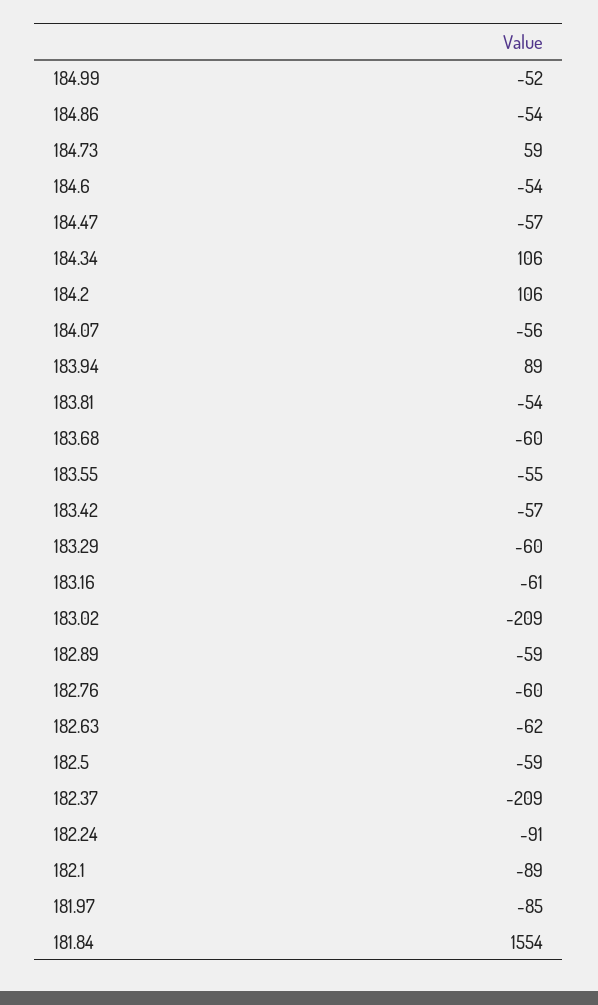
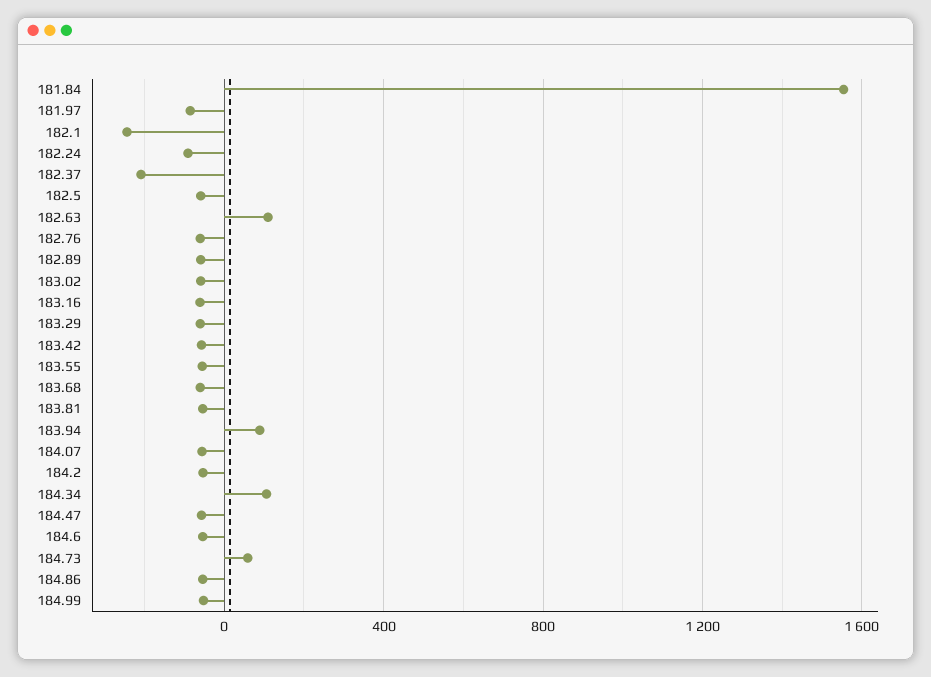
  {
    "184.99": -52,
    "184.86": -54,
    "184.73": 59,
    "184.6": -54,
    "184.47": -57,
    "184.34": 106,
-   "184.2": 106,
+   "184.2": -50,
    "184.07": -56,
    "183.94": 89,
    "183.81": -54,
    "183.68": -60,
    "183.55": -55,
    "183.42": -57,
    "183.29": -60,
    "183.16": -61,
-   "183.02": -209,
+   "183.02": -50,
    "182.89": -59,
    "182.76": -60,
-   "182.63": -62,
+   "182.63": 100,
    "182.5": -59,
    "182.37": -209,
    "182.24": -91,
-   "182.1": -89,
+   "182.1": -250,
    "181.97": -85,
    "181.84": 1554
  }

